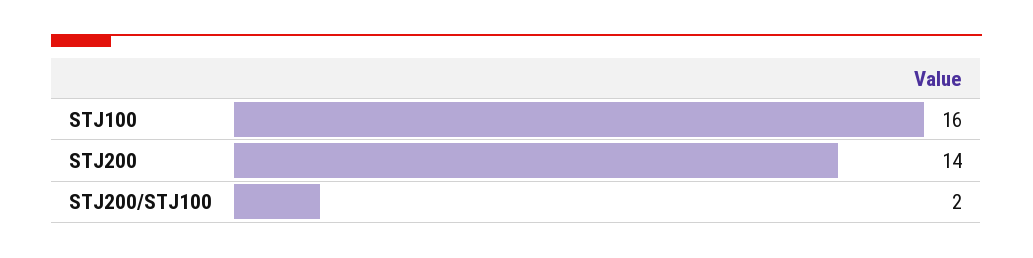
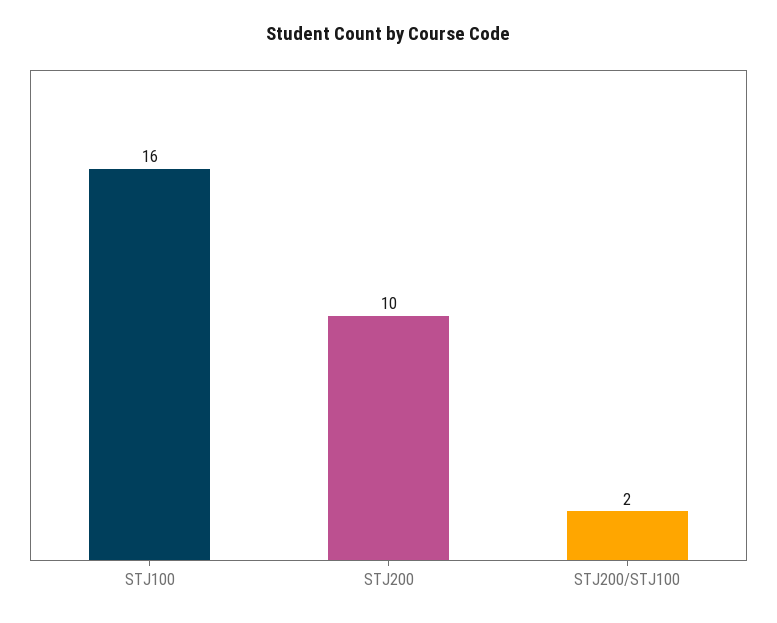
  {
    "STJ100": 16,
-   "STJ200": 14,
+   "STJ200": 10,
    "STJ200/STJ100": 2
  }

